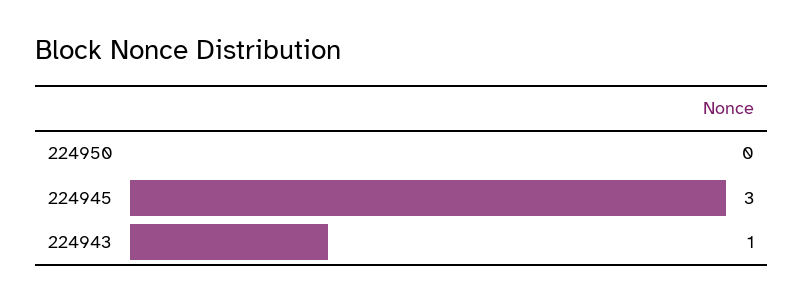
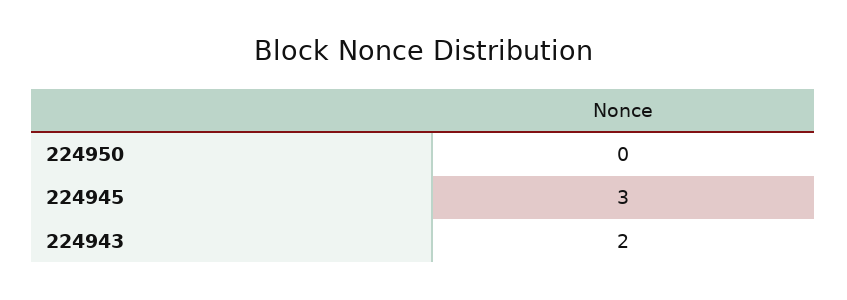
  {
    "224950": 0,
    "224945": 3,
-   "224943": 1
+   "224943": 2
  }

